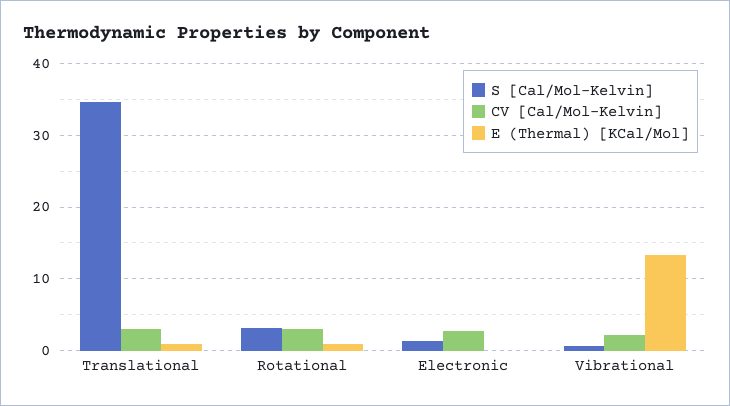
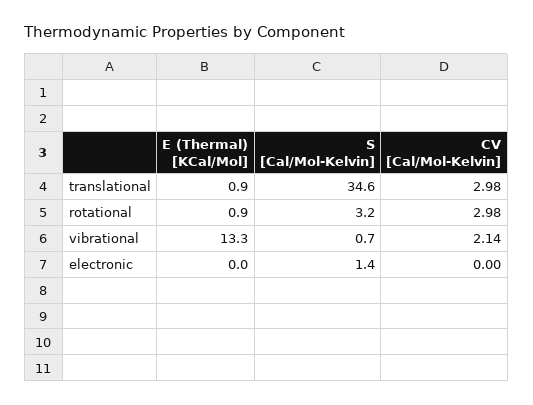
  {
    "S [Cal/Mol-Kelvin]": {
      "Translational": 34.6,
      "Rotational": 3.2,
      "Electronic": 1.4,
      "Vibrational": 0.7
    },
    "CV [Cal/Mol-Kelvin]": {
      "Translational": 2.98,
      "Rotational": 2.98,
-     "Electronic": 3,
+     "Electronic": 0,
      "Vibrational": 2.14
    },
    "E (Thermal) [KCal/Mol]": {
      "Translational": 0.9,
      "Rotational": 0.9,
      "Electronic": 0,
      "Vibrational": 13.3
    }
  }

